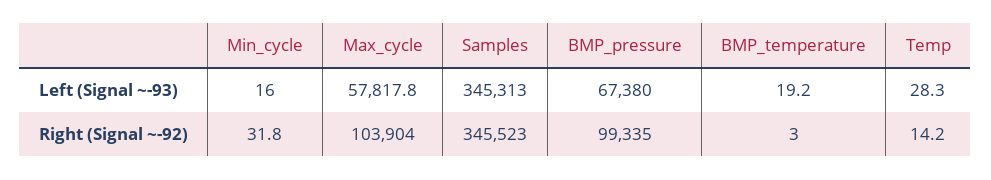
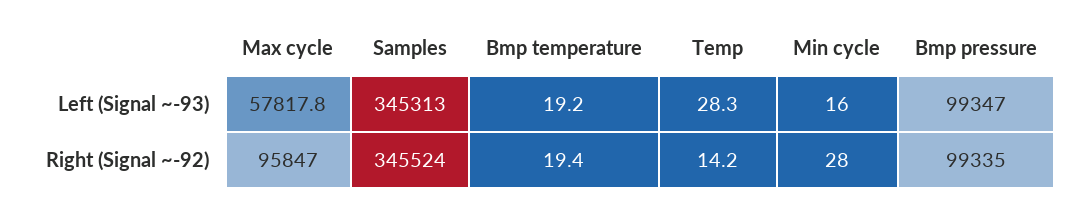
  {
    "Min_cycle": {
      "Left (Signal ~-93)": 16,
-     "Right (Signal ~-92)": 31.8
+     "Right (Signal ~-92)": 28
    },
    "Max_cycle": {
      "Left (Signal ~-93)": 57817.8,
-     "Right (Signal ~-92)": 103904
+     "Right (Signal ~-92)": 95847
    },
    "Samples": {
      "Left (Signal ~-93)": 345313,
-     "Right (Signal ~-92)": 345523
+     "Right (Signal ~-92)": 345524
    },
    "BMP_pressure": {
-     "Left (Signal ~-93)": 67380,
+     "Left (Signal ~-93)": 99347,
      "Right (Signal ~-92)": 99335
    },
    "BMP_temperature": {
      "Left (Signal ~-93)": 19.2,
-     "Right (Signal ~-92)": 3
+     "Right (Signal ~-92)": 19.4
    },
    "Temp": {
      "Left (Signal ~-93)": 28.3,
      "Right (Signal ~-92)": 14.2
    }
  }

